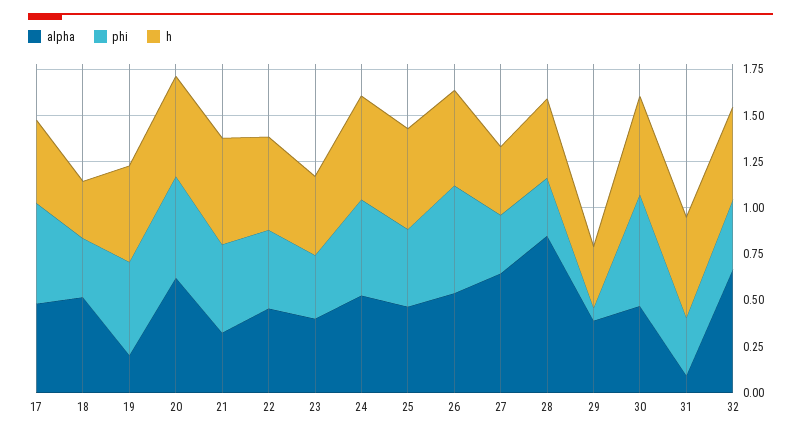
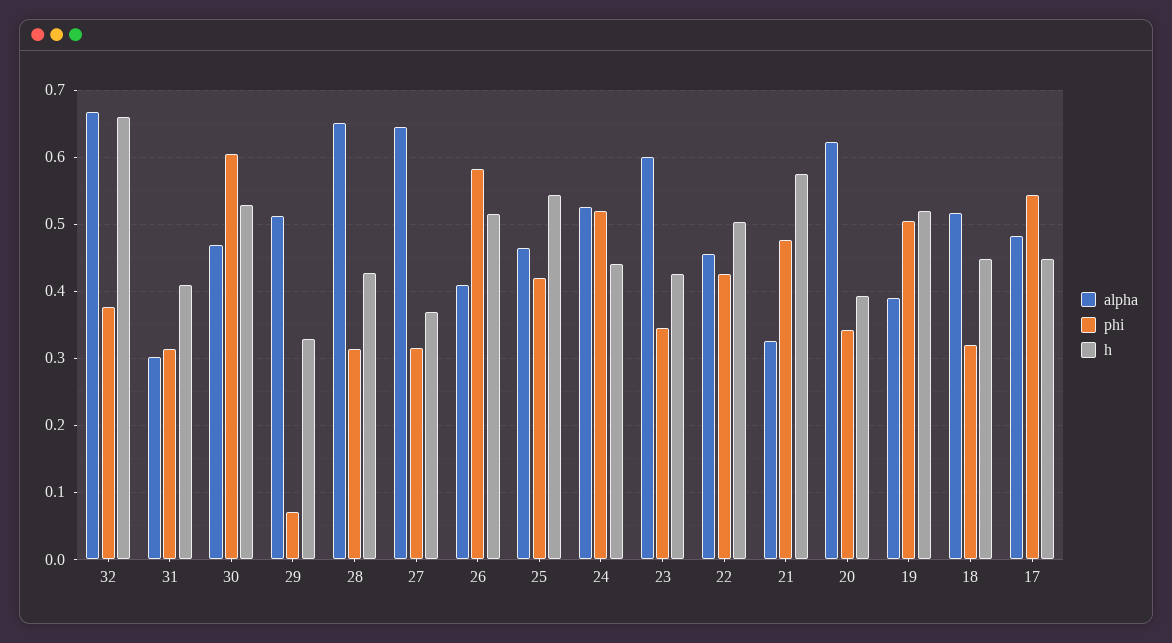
  {
    "alpha": {
      "17": 0.48,
      "18": 0.52,
-     "19": 0.2,
+     "19": 0.39,
      "20": 0.62,
      "21": 0.33,
      "22": 0.46,
-     "23": 0.4,
+     "23": 0.6,
      "24": 0.53,
      "25": 0.46,
-     "26": 0.55,
+     "26": 0.41,
      "27": 0.65,
-     "28": 0.85,
+     "28": 0.65,
-     "29": 0.4,
+     "29": 0.51,
      "30": 0.47,
-     "31": 0.1,
+     "31": 0.3,
      "32": 0.67
    },
    "phi": {
      "17": 0.54,
      "18": 0.32,
      "19": 0.5,
-     "20": 0.55,
+     "20": 0.34,
      "21": 0.48,
      "22": 0.42,
      "23": 0.34,
      "24": 0.52,
      "25": 0.42,
      "26": 0.58,
      "27": 0.32,
      "28": 0.31,
      "29": 0.07,
      "30": 0.6,
      "31": 0.31,
      "32": 0.38
    },
    "h": {
      "17": 0.45,
-     "18": 0.3,
+     "18": 0.45,
      "19": 0.52,
-     "20": 0.55,
+     "20": 0.39,
      "21": 0.57,
      "22": 0.5,
      "23": 0.43,
-     "24": 0.55,
+     "24": 0.44,
      "25": 0.54,
      "26": 0.51,
      "27": 0.37,
      "28": 0.43,
      "29": 0.33,
      "30": 0.53,
-     "31": 0.55,
+     "31": 0.41,
-     "32": 0.5
+     "32": 0.66
    }
  }

